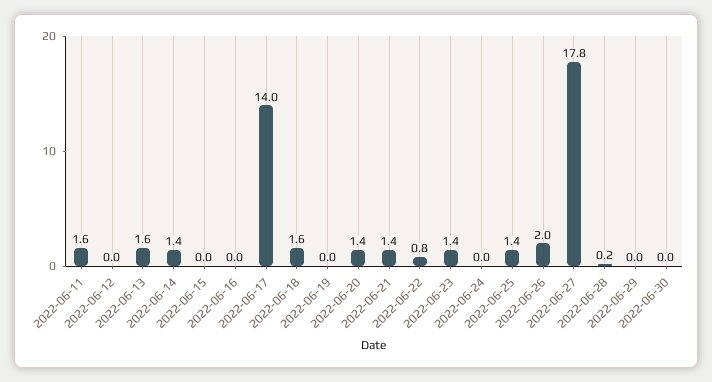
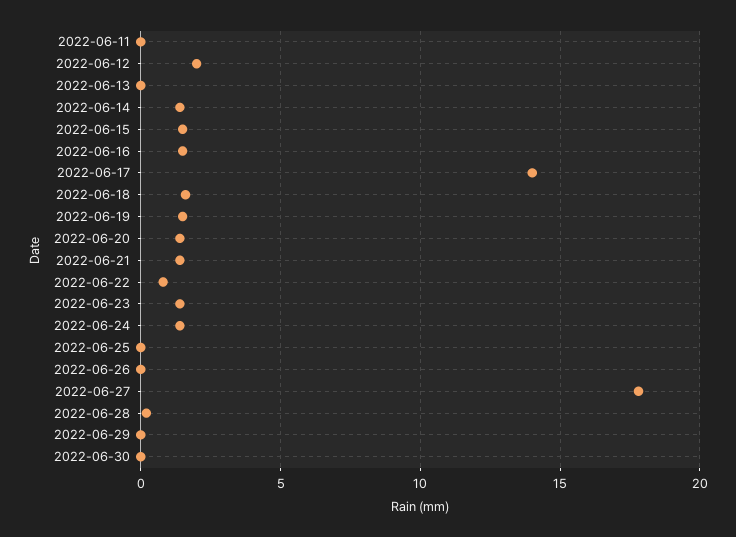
  {
-   "2022-06-11": 1.6,
+   "2022-06-11": 0,
-   "2022-06-12": 0,
+   "2022-06-12": 2,
-   "2022-06-13": 1.6,
+   "2022-06-13": 0,
    "2022-06-14": 1.4,
-   "2022-06-15": 0,
+   "2022-06-15": 1.5,
-   "2022-06-16": 0,
+   "2022-06-16": 1.5,
    "2022-06-17": 14,
    "2022-06-18": 1.6,
-   "2022-06-19": 0,
+   "2022-06-19": 1.5,
    "2022-06-20": 1.4,
    "2022-06-21": 1.4,
    "2022-06-22": 0.8,
    "2022-06-23": 1.4,
-   "2022-06-24": 0,
+   "2022-06-24": 1.5,
-   "2022-06-25": 1.4,
+   "2022-06-25": 0,
-   "2022-06-26": 2,
+   "2022-06-26": 0,
    "2022-06-27": 17.8,
    "2022-06-28": 0.2,
    "2022-06-29": 0,
    "2022-06-30": 0
  }

